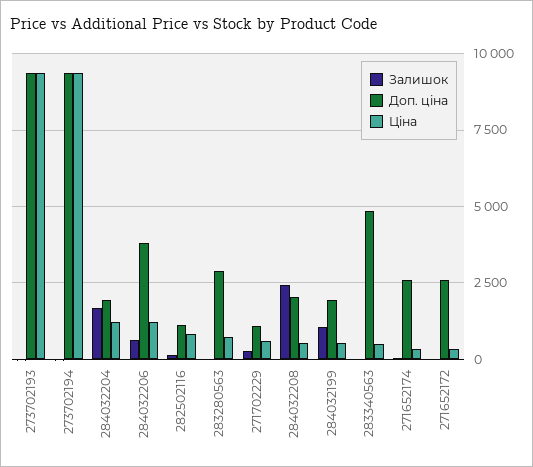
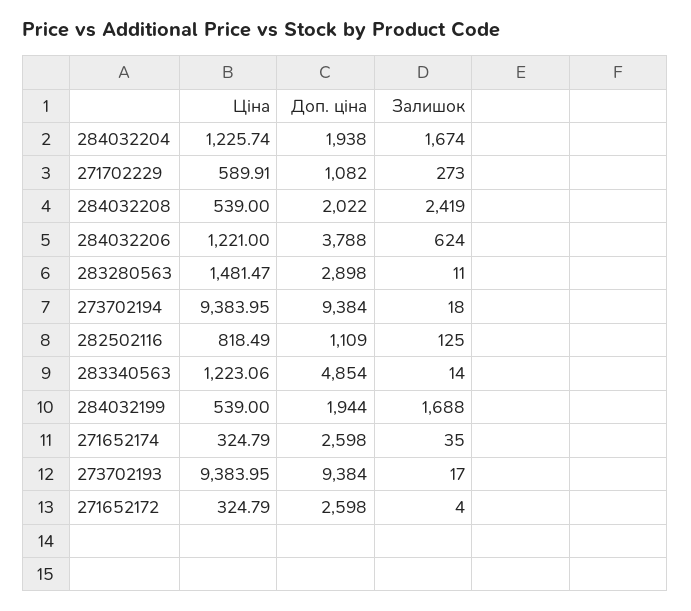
  {
    "Залишок": {
      "273702193": 17,
      "273702194": 18,
      "284032204": 1674,
      "284032206": 624,
      "282502116": 125,
      "283280563": 11,
      "271702229": 273,
      "284032208": 2419,
-     "284032199": 1000,
+     "284032199": 1688,
      "283340563": 14,
      "271652174": 35,
      "271652172": 4
    },
    "Доп. ціна": {
      "273702193": 9384,
      "273702194": 9384,
      "284032204": 1938,
      "284032206": 3788,
      "282502116": 1109,
      "283280563": 2898,
      "271702229": 1082,
      "284032208": 2022,
      "284032199": 1944,
      "283340563": 4854,
      "271652174": 2598,
      "271652172": 2598
    },
    "Ціна": {
      "273702193": 9383.95,
      "273702194": 9383.95,
      "284032204": 1225.74,
      "284032206": 1221,
      "282502116": 818.49,
-     "283280563": 750,
+     "283280563": 1481.47,
      "271702229": 589.91,
      "284032208": 539,
      "284032199": 539,
-     "283340563": 500,
+     "283340563": 1223.06,
      "271652174": 324.79,
      "271652172": 324.79
    }
  }

